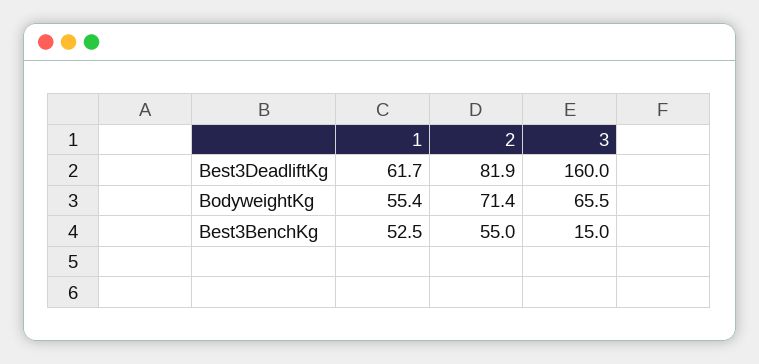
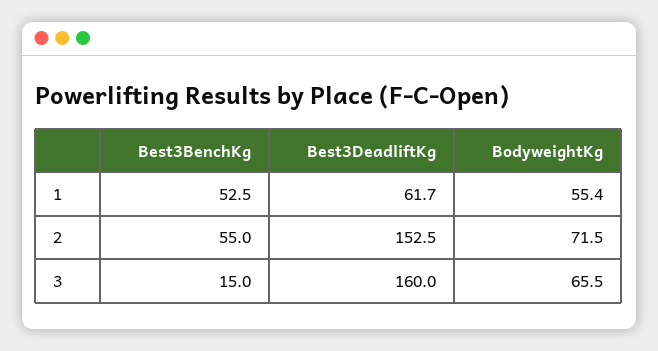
  {
    "1": {
      "Best3DeadliftKg": 61.7,
      "BodyweightKg": 55.4,
      "Best3BenchKg": 52.5
    },
    "2": {
-     "Best3DeadliftKg": 81.9,
+     "Best3DeadliftKg": 152.5,
-     "BodyweightKg": 71.4,
+     "BodyweightKg": 71.5,
      "Best3BenchKg": 55
    },
    "3": {
      "Best3DeadliftKg": 160,
      "BodyweightKg": 65.5,
      "Best3BenchKg": 15
    }
  }

